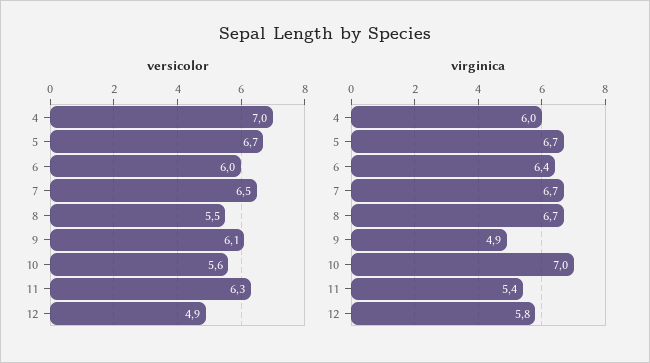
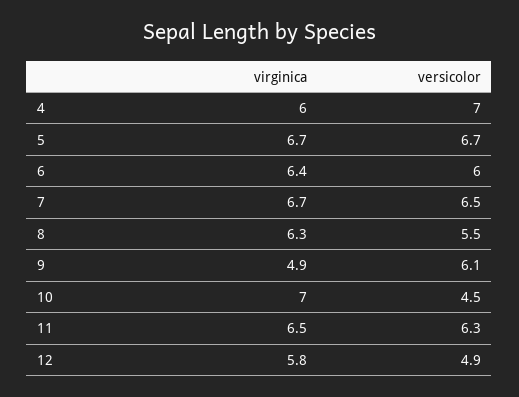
  {
    "versicolor": {
      "4": 7,
      "5": 6.7,
      "6": 6,
      "7": 6.5,
      "8": 5.5,
      "9": 6.1,
-     "10": 5.6,
+     "10": 4.5,
      "11": 6.3,
      "12": 4.9
    },
    "virginica": {
      "4": 6,
      "5": 6.7,
      "6": 6.4,
      "7": 6.7,
-     "8": 6.7,
+     "8": 6.3,
      "9": 4.9,
      "10": 7,
-     "11": 5.4,
+     "11": 6.5,
      "12": 5.8
    }
  }

